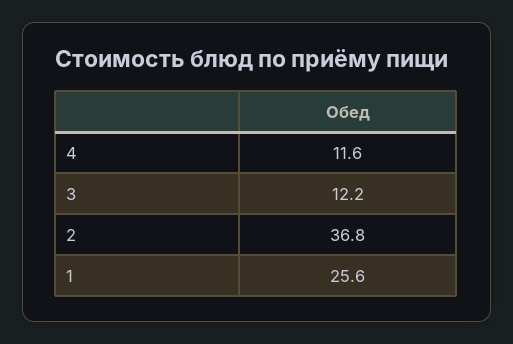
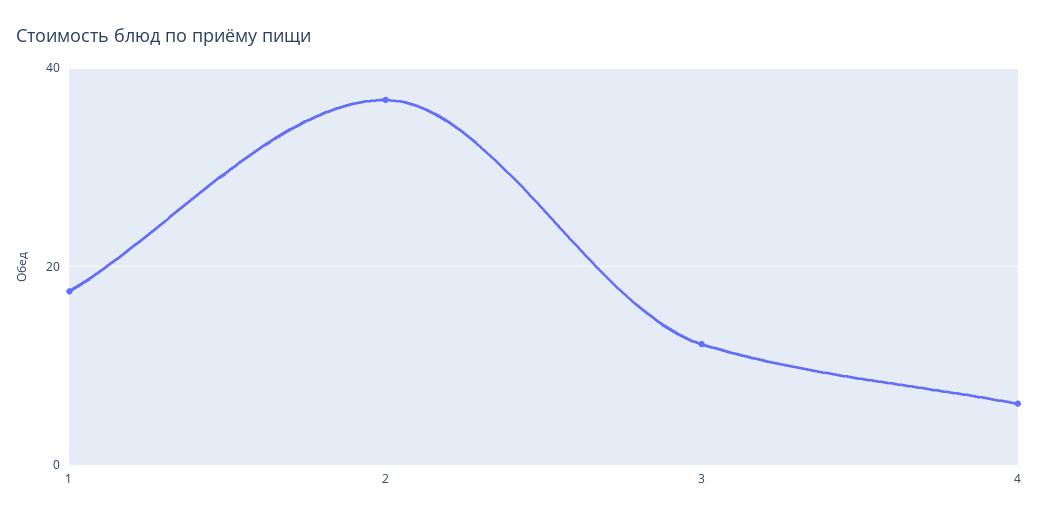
  {
-   "4": 11.6,
+   "4": 6,
    "3": 12.2,
    "2": 36.8,
-   "1": 25.6
+   "1": 18
  }

